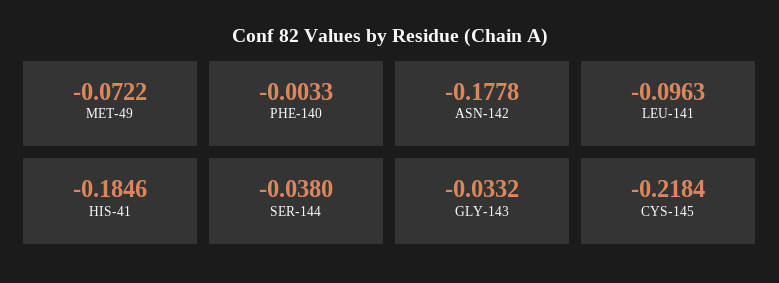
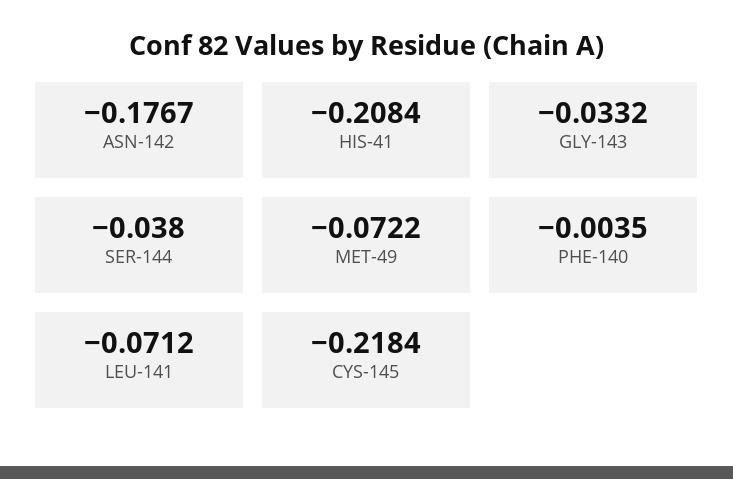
  {
    "MET-49": -0.0722,
-   "PHE-140": -0.0033,
+   "PHE-140": -0.0035,
-   "ASN-142": -0.1778,
+   "ASN-142": -0.1767,
-   "LEU-141": -0.0963,
+   "LEU-141": -0.0712,
-   "HIS-41": -0.1846,
+   "HIS-41": -0.2084,
    "SER-144": -0.038,
    "GLY-143": -0.0332,
    "CYS-145": -0.2184
  }

